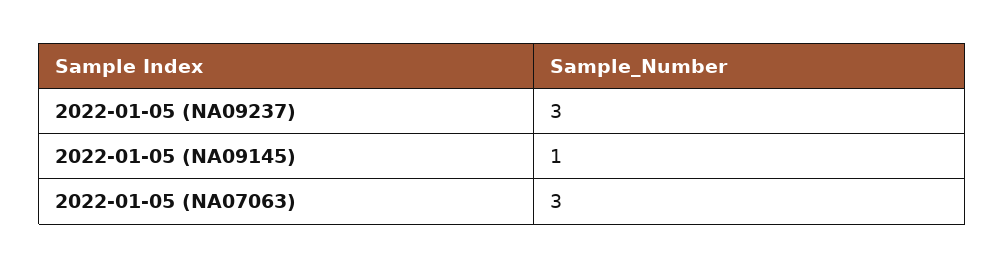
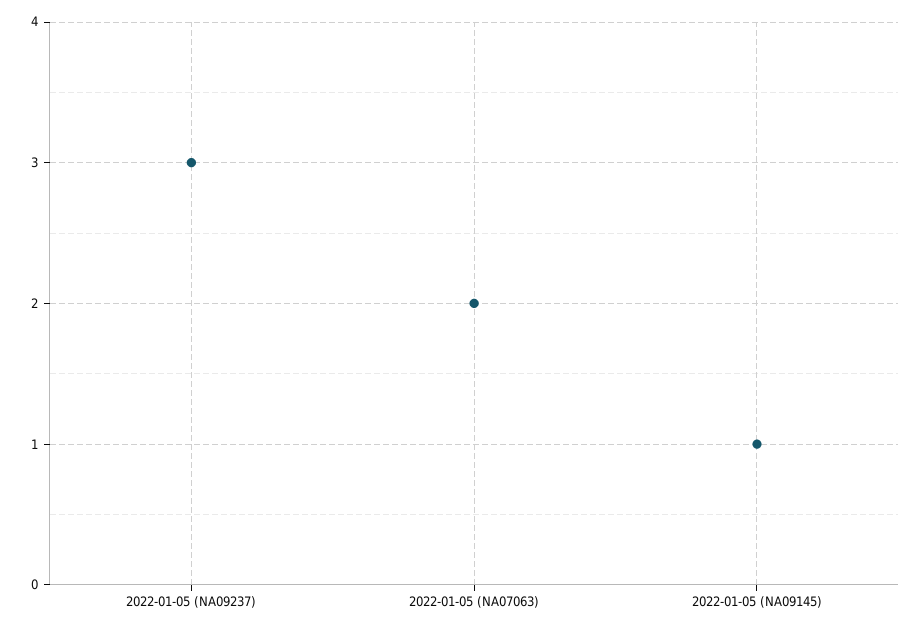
  {
    "2022-01-05 (NA09237)": 3,
    "2022-01-05 (NA09145)": 1,
-   "2022-01-05 (NA07063)": 3
+   "2022-01-05 (NA07063)": 2
  }

